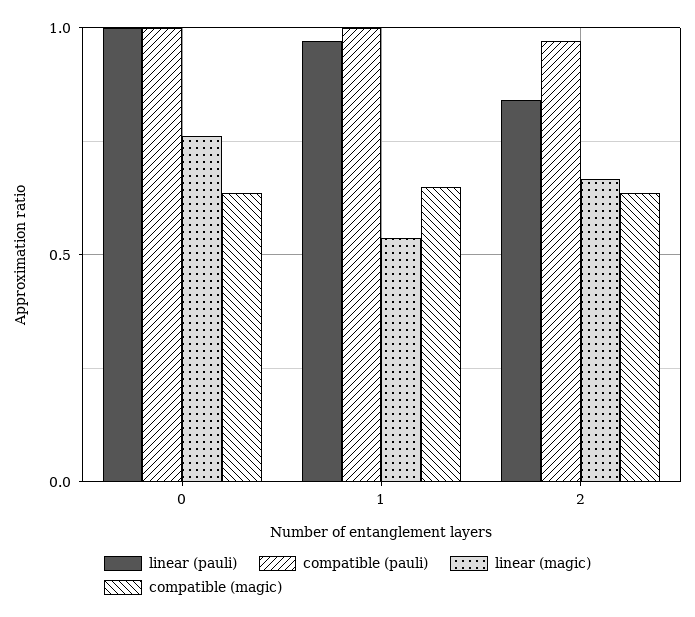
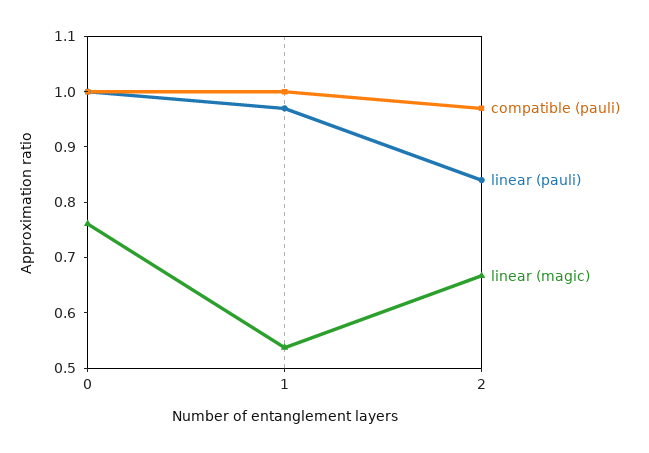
  {
    "linear (pauli)": {
      "0": 1,
      "1": 0.98,
      "2": 0.84
    },
    "compatible (pauli)": {
      "0": 1,
      "1": 1,
      "2": 0.98
    },
    "linear (magic)": {
      "0": 0.76,
      "1": 0.54,
      "2": 0.66
-   },
+   }
-   "compatible (magic)": {
-     "0": 0.65,
-     "1": 0.65,
-     "2": 0.65
-   }
  }

